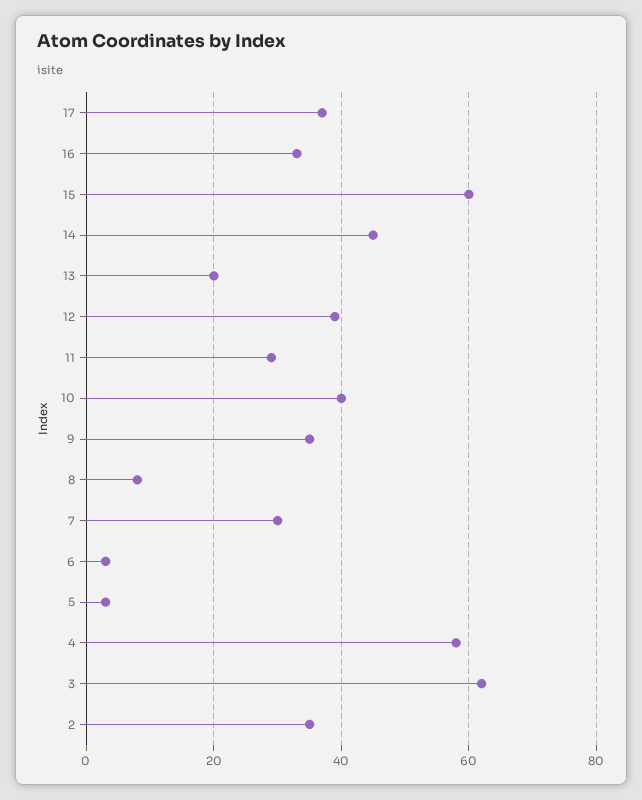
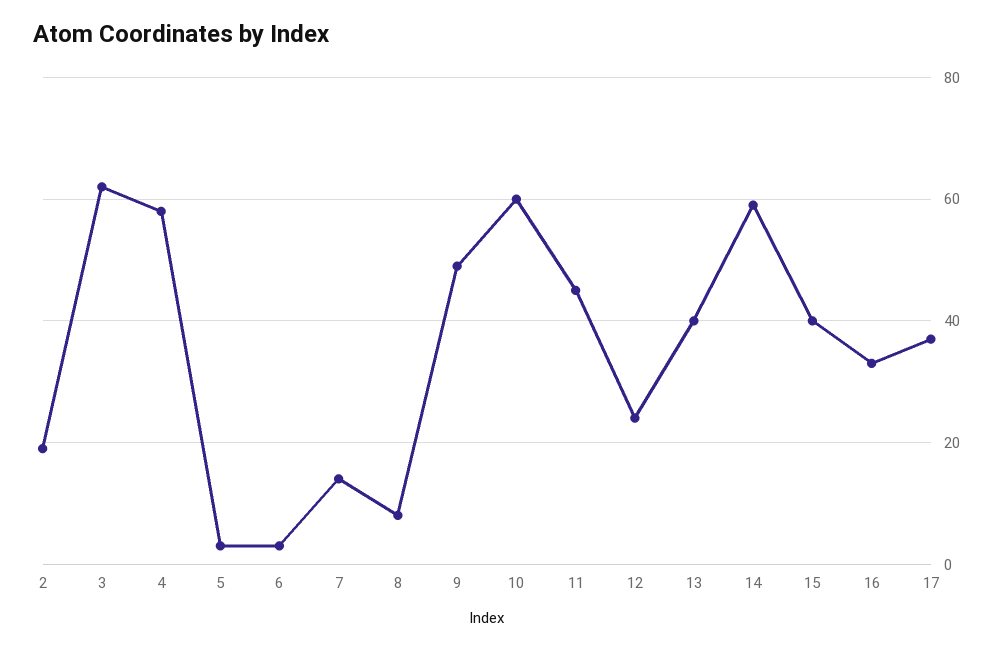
  {
    "17": 35,
    "16": 35,
-   "15": 60,
+   "15": 40,
-   "14": 45,
+   "14": 60,
-   "13": 20,
+   "13": 40,
-   "12": 40,
+   "12": 25,
-   "11": 30,
+   "11": 45,
-   "10": 40,
+   "10": 60,
-   "9": 35,
+   "9": 50,
    "8": 10,
-   "7": 30,
+   "7": 15,
    "6": 5,
    "5": 5,
    "4": 60,
    "3": 60,
-   "2": 35
+   "2": 20
  }

